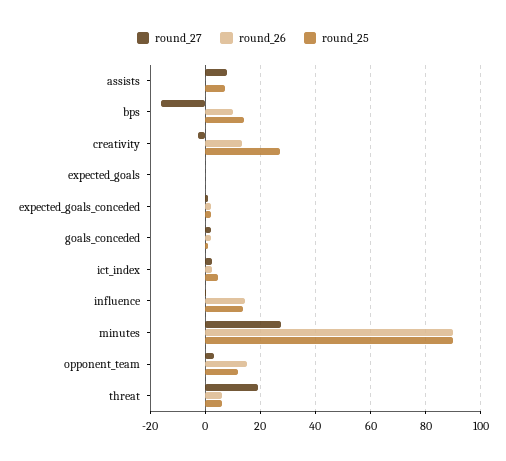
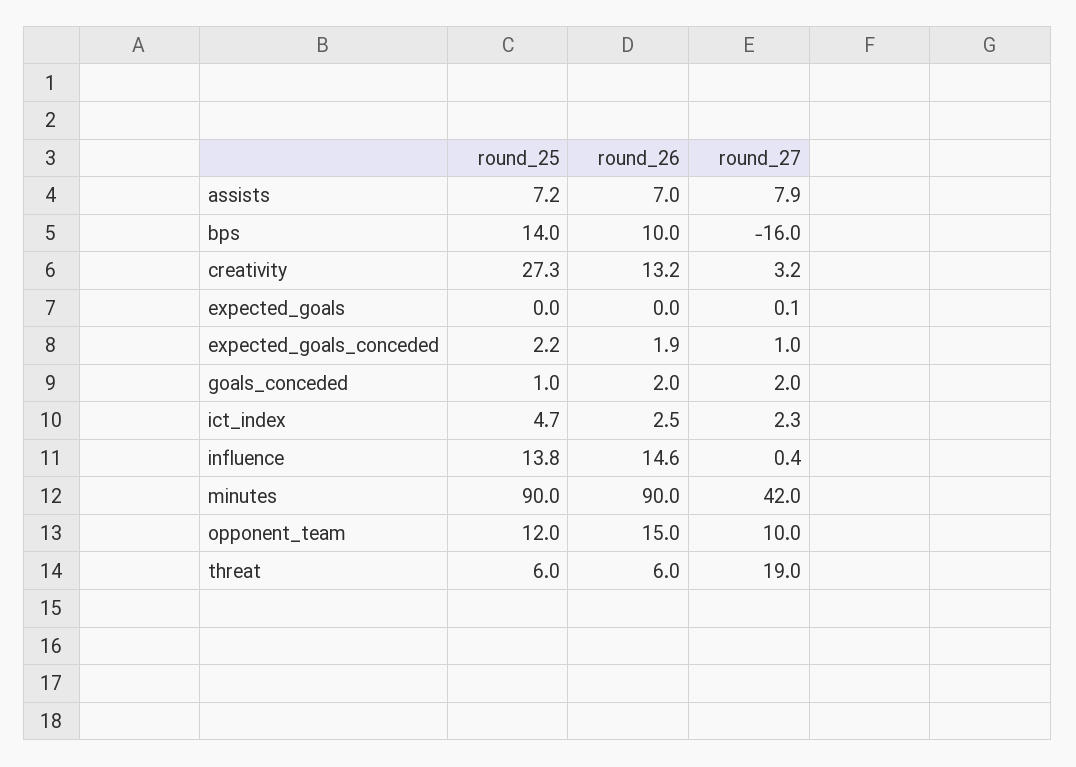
  {
    "round_27": {
      "assists": 7.9,
      "bps": -16,
-     "creativity": -2.5,
+     "creativity": 3.2,
      "expected_goals": 0.1,
      "expected_goals_conceded": 1,
      "goals_conceded": 2,
      "ict_index": 2.3,
      "influence": 0.4,
-     "minutes": 27.5,
+     "minutes": 42,
-     "opponent_team": 2.5,
+     "opponent_team": 10,
      "threat": 19
    },
    "round_26": {
-     "assists": 0,
+     "assists": 7,
      "bps": 10,
      "creativity": 13.2,
      "expected_goals": 0,
      "expected_goals_conceded": 1.9,
      "goals_conceded": 2,
      "ict_index": 2.5,
      "influence": 14.6,
      "minutes": 90,
      "opponent_team": 15,
      "threat": 6
    },
    "round_25": {
      "assists": 7.2,
      "bps": 14,
      "creativity": 27.3,
      "expected_goals": 0,
      "expected_goals_conceded": 2.2,
      "goals_conceded": 1,
      "ict_index": 4.7,
      "influence": 13.8,
      "minutes": 90,
      "opponent_team": 12,
      "threat": 6
    }
  }

